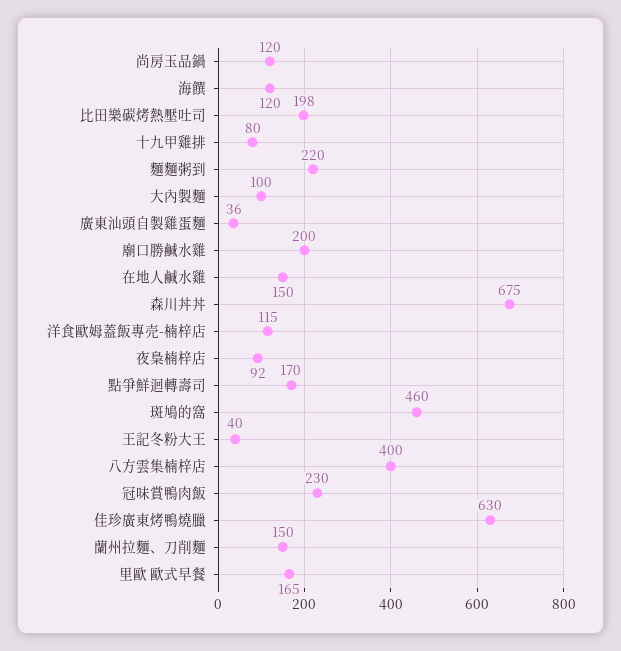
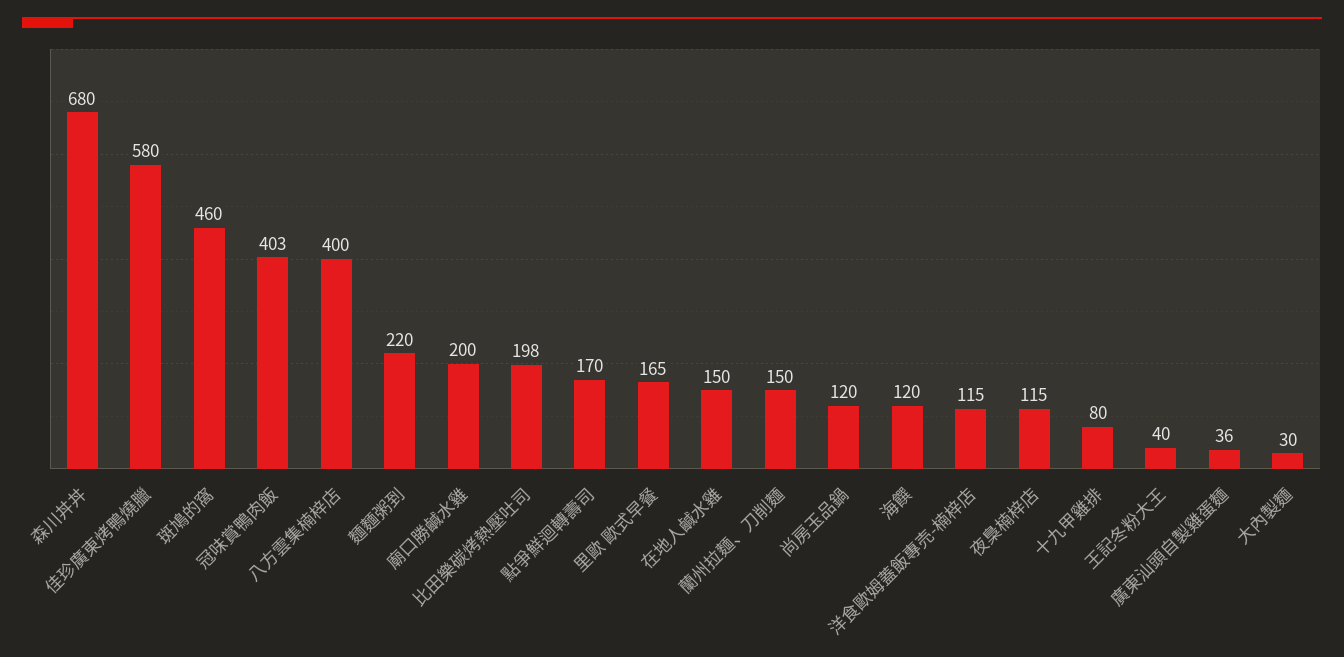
  {
    "尚房玉品鍋": 120,
    "海饌": 120,
    "比田樂碳烤熱壓吐司": 198,
    "十九甲雞排": 80,
    "麵麵粥到": 220,
-   "大內製麵": 100,
+   "大內製麵": 30,
    "廣東汕頭自製雞蛋麵": 36,
    "廟口勝鹹水雞": 200,
    "在地人鹹水雞": 150,
-   "森川丼丼": 675,
+   "森川丼丼": 680,
    "洋食歐姆蓋飯專売-楠梓店": 115,
-   "夜梟楠梓店": 92,
+   "夜梟楠梓店": 115,
    "點爭鮮迴轉壽司": 170,
    "斑鳩的窩": 460,
    "王記冬粉大王": 40,
    "八方雲集楠梓店": 400,
-   "冠味賞鴨肉飯": 230,
+   "冠味賞鴨肉飯": 403,
-   "佳珍廣東烤鴨燒臘": 630,
+   "佳珍廣東烤鴨燒臘": 580,
    "蘭州拉麵、刀削麵": 150,
    "里歐 歐式早餐": 165
  }

